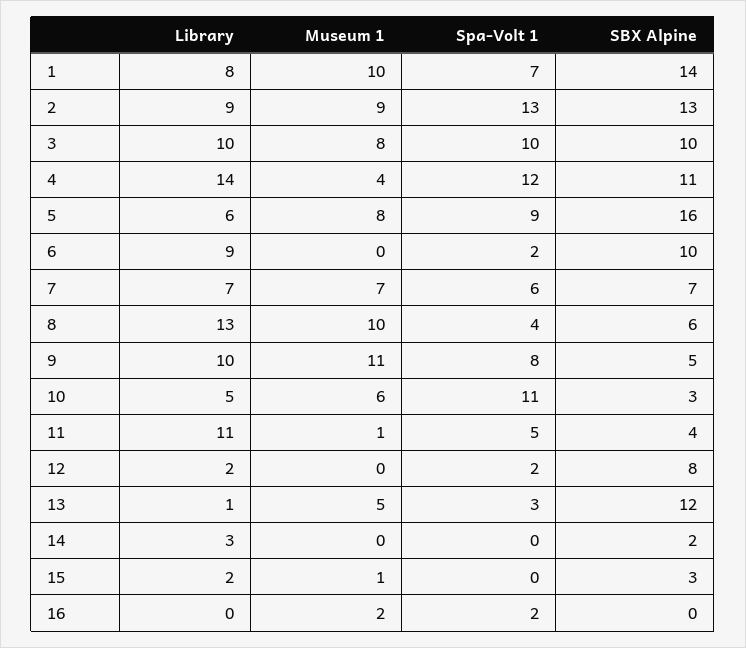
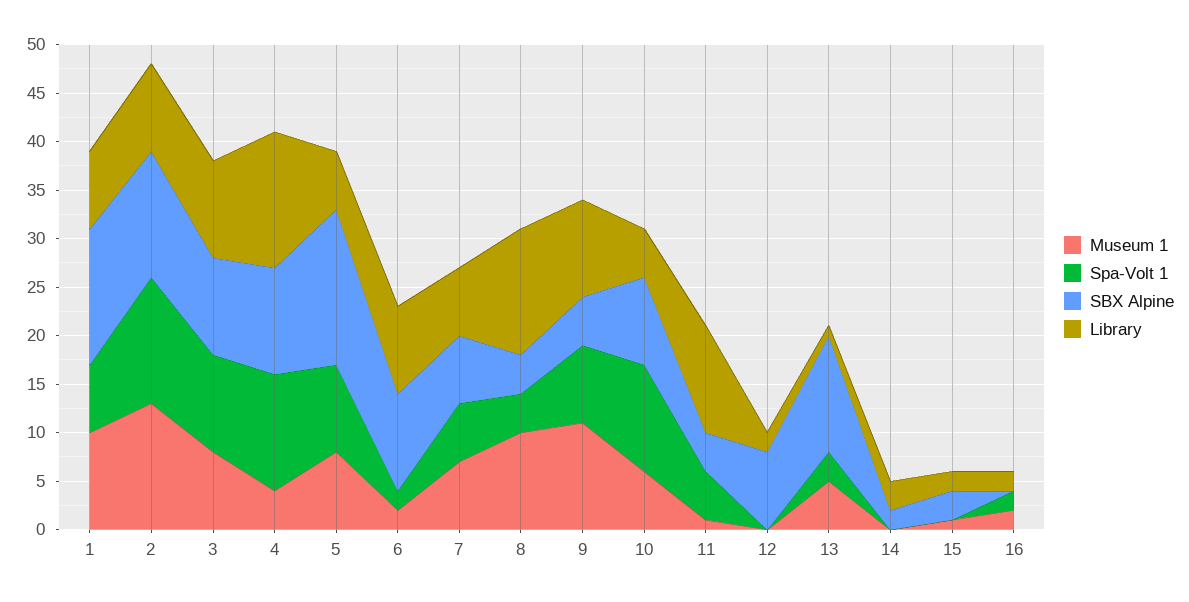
  {
    "Library": {
      "1": 8,
      "2": 9,
      "3": 10,
      "4": 14,
      "5": 6,
      "6": 9,
      "7": 7,
      "8": 13,
      "9": 10,
      "10": 5,
      "11": 11,
      "12": 2,
      "13": 1,
      "14": 3,
      "15": 2,
-     "16": 0
+     "16": 2
    },
    "Museum 1": {
      "1": 10,
-     "2": 9,
+     "2": 13,
      "3": 8,
      "4": 4,
      "5": 8,
-     "6": 0,
+     "6": 2,
      "7": 7,
      "8": 10,
      "9": 11,
      "10": 6,
      "11": 1,
      "12": 0,
      "13": 5,
      "14": 0,
      "15": 1,
      "16": 2
    },
    "Spa-Volt 1": {
      "1": 7,
      "2": 13,
      "3": 10,
      "4": 12,
      "5": 9,
      "6": 2,
      "7": 6,
      "8": 4,
      "9": 8,
      "10": 11,
      "11": 5,
-     "12": 2,
+     "12": 0,
      "13": 3,
      "14": 0,
      "15": 0,
      "16": 2
    },
    "SBX Alpine": {
      "1": 14,
      "2": 13,
      "3": 10,
      "4": 11,
      "5": 16,
      "6": 10,
      "7": 7,
-     "8": 6,
+     "8": 4,
      "9": 5,
-     "10": 3,
+     "10": 9,
      "11": 4,
      "12": 8,
      "13": 12,
      "14": 2,
      "15": 3,
      "16": 0
    }
  }

